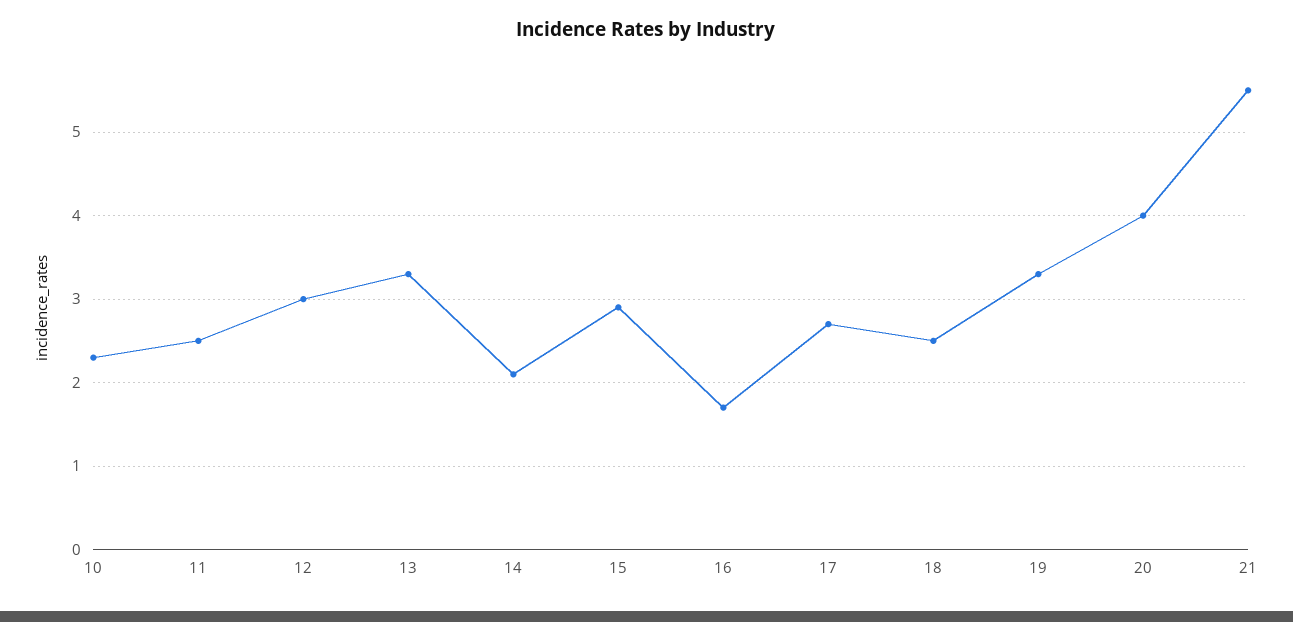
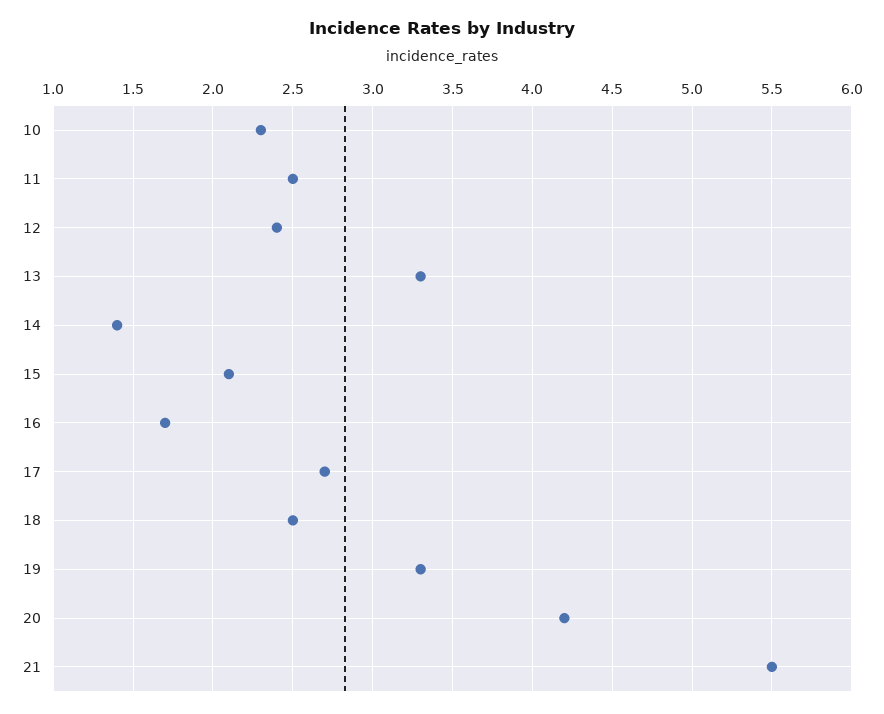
  {
    "10": 2.3,
    "11": 2.5,
-   "12": 3,
+   "12": 2.4,
    "13": 3.3,
-   "14": 2.1,
+   "14": 1.4,
-   "15": 2.9,
+   "15": 2.1,
    "16": 1.7,
    "17": 2.7,
    "18": 2.5,
    "19": 3.3,
-   "20": 4,
+   "20": 4.2,
    "21": 5.5
  }

